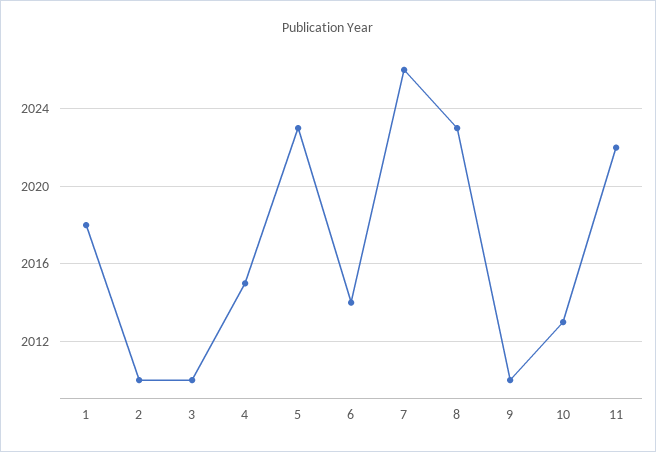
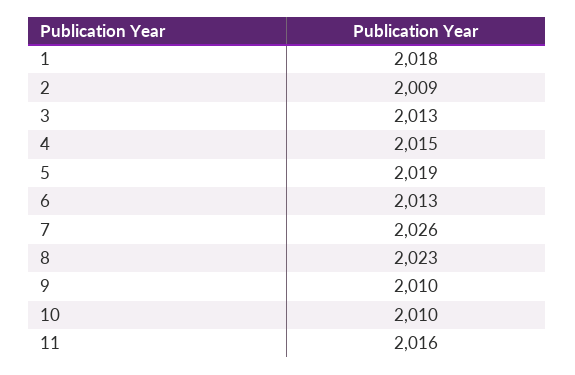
  {
    "1": 2018,
-   "2": 2010,
+   "2": 2009,
-   "3": 2010,
+   "3": 2013,
    "4": 2015,
-   "5": 2023,
+   "5": 2019,
-   "6": 2014,
+   "6": 2013,
    "7": 2026,
    "8": 2023,
    "9": 2010,
-   "10": 2013,
+   "10": 2010,
-   "11": 2022
+   "11": 2016
  }

